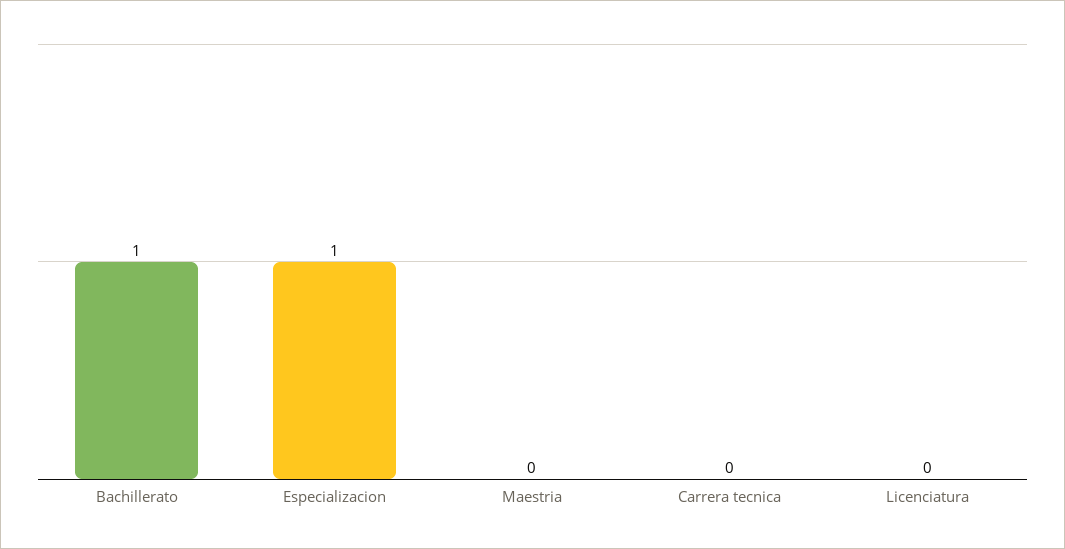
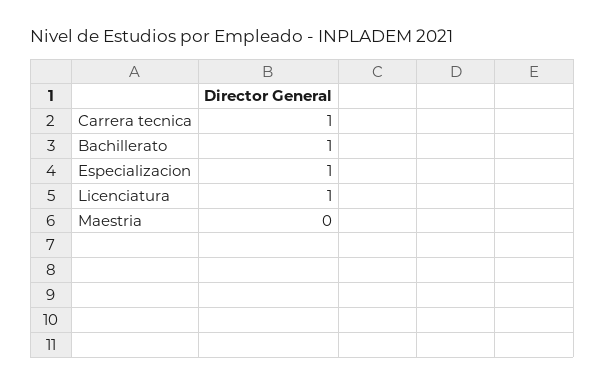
  {
    "Bachillerato": 1,
    "Especializacion": 1,
    "Maestria": 0,
-   "Carrera tecnica": 0,
+   "Carrera tecnica": 1,
-   "Licenciatura": 0
+   "Licenciatura": 1
  }

